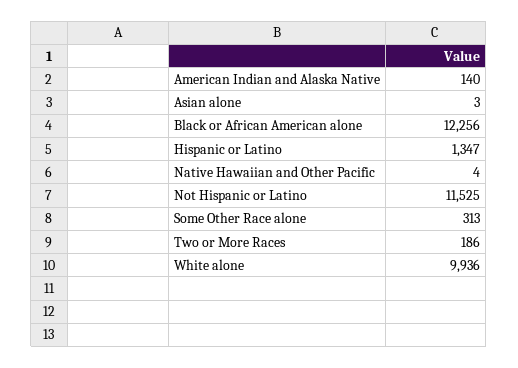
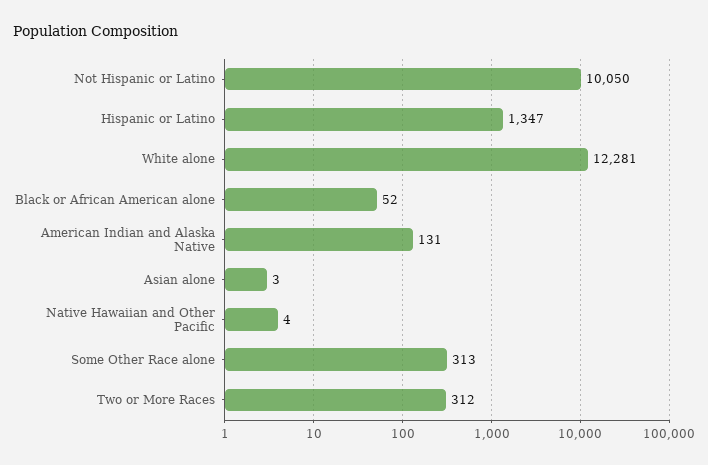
  {
-   "American Indian and Alaska Native": 140,
+   "American Indian and Alaska Native": 131,
    "Asian alone": 3,
-   "Black or African American alone": 12256,
+   "Black or African American alone": 52,
    "Hispanic or Latino": 1347,
    "Native Hawaiian and Other Pacific": 4,
-   "Not Hispanic or Latino": 11525,
+   "Not Hispanic or Latino": 10050,
    "Some Other Race alone": 313,
-   "Two or More Races": 186,
+   "Two or More Races": 312,
-   "White alone": 9936
+   "White alone": 12281
  }

